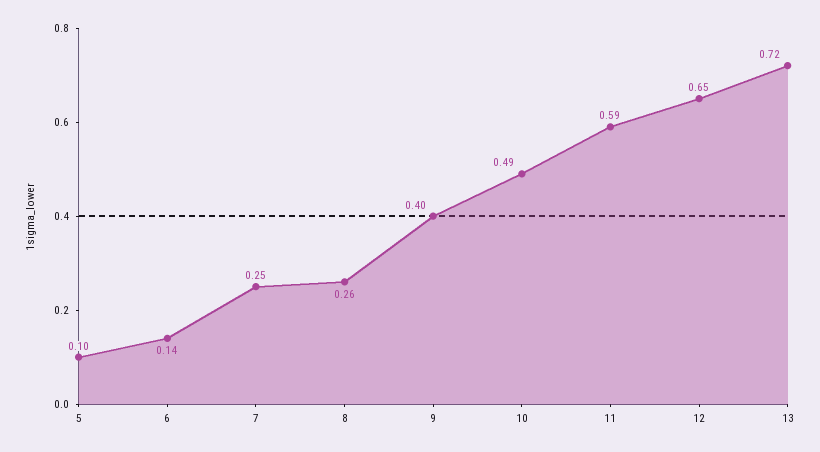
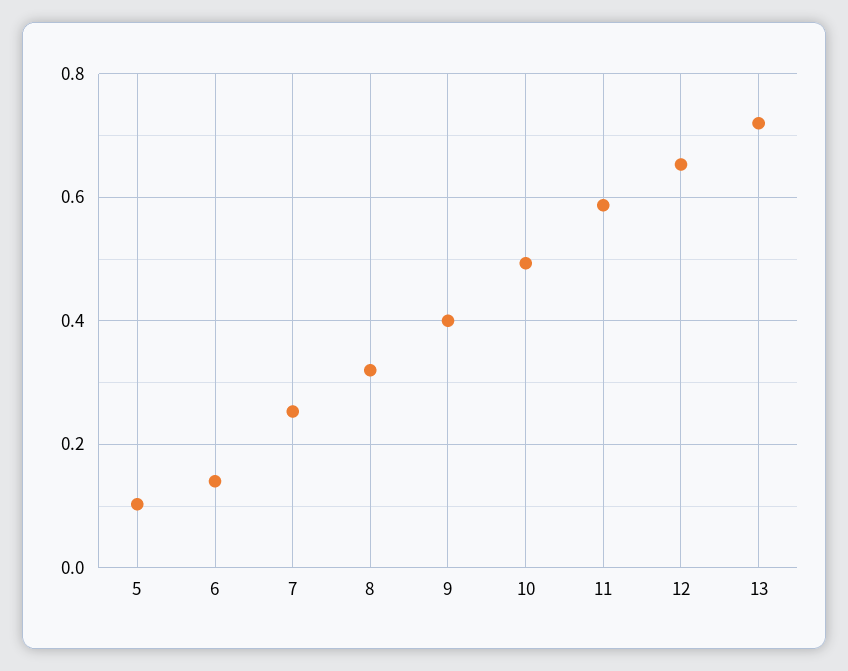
  {
    "5": 0.1,
    "6": 0.14,
    "7": 0.25,
-   "8": 0.26,
+   "8": 0.32,
    "9": 0.4,
    "10": 0.49,
    "11": 0.59,
    "12": 0.65,
    "13": 0.72
  }

